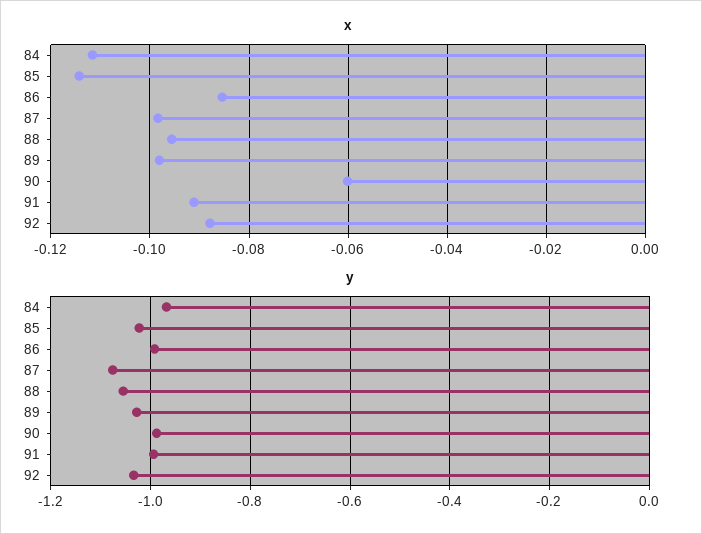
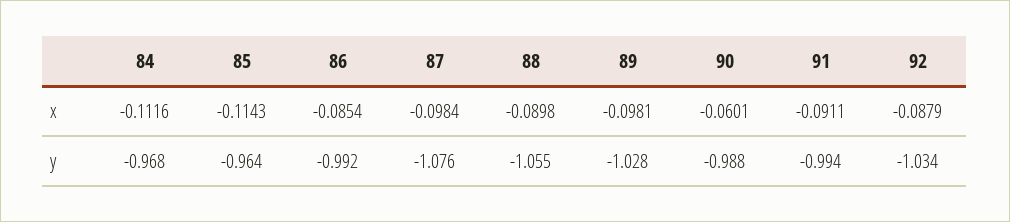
  {
    "x": {
      "84": -0.1116,
      "85": -0.1143,
      "86": -0.0854,
      "87": -0.0984,
-     "88": -0.096,
+     "88": -0.0898,
      "89": -0.0981,
      "90": -0.0601,
      "91": -0.0911,
      "92": -0.0879
    },
    "y": {
      "84": -0.968,
-     "85": -1.02,
+     "85": -0.964,
      "86": -0.992,
      "87": -1.076,
      "88": -1.055,
      "89": -1.028,
      "90": -0.988,
      "91": -0.994,
      "92": -1.034
    }
  }

